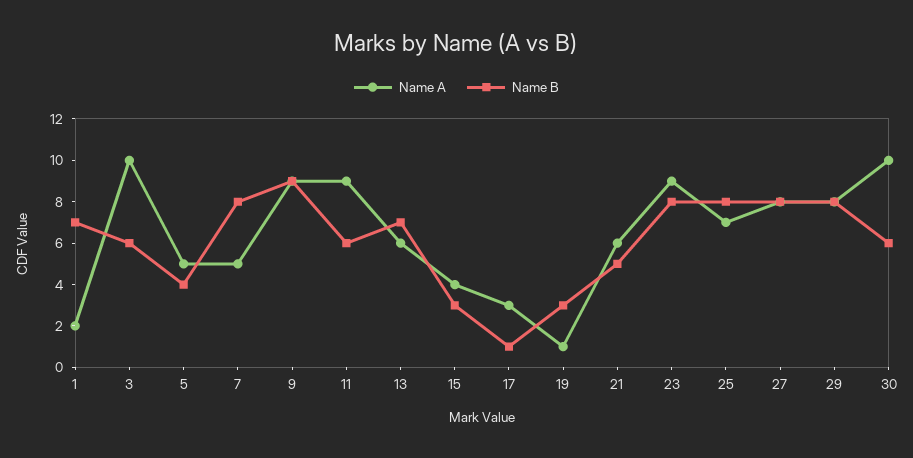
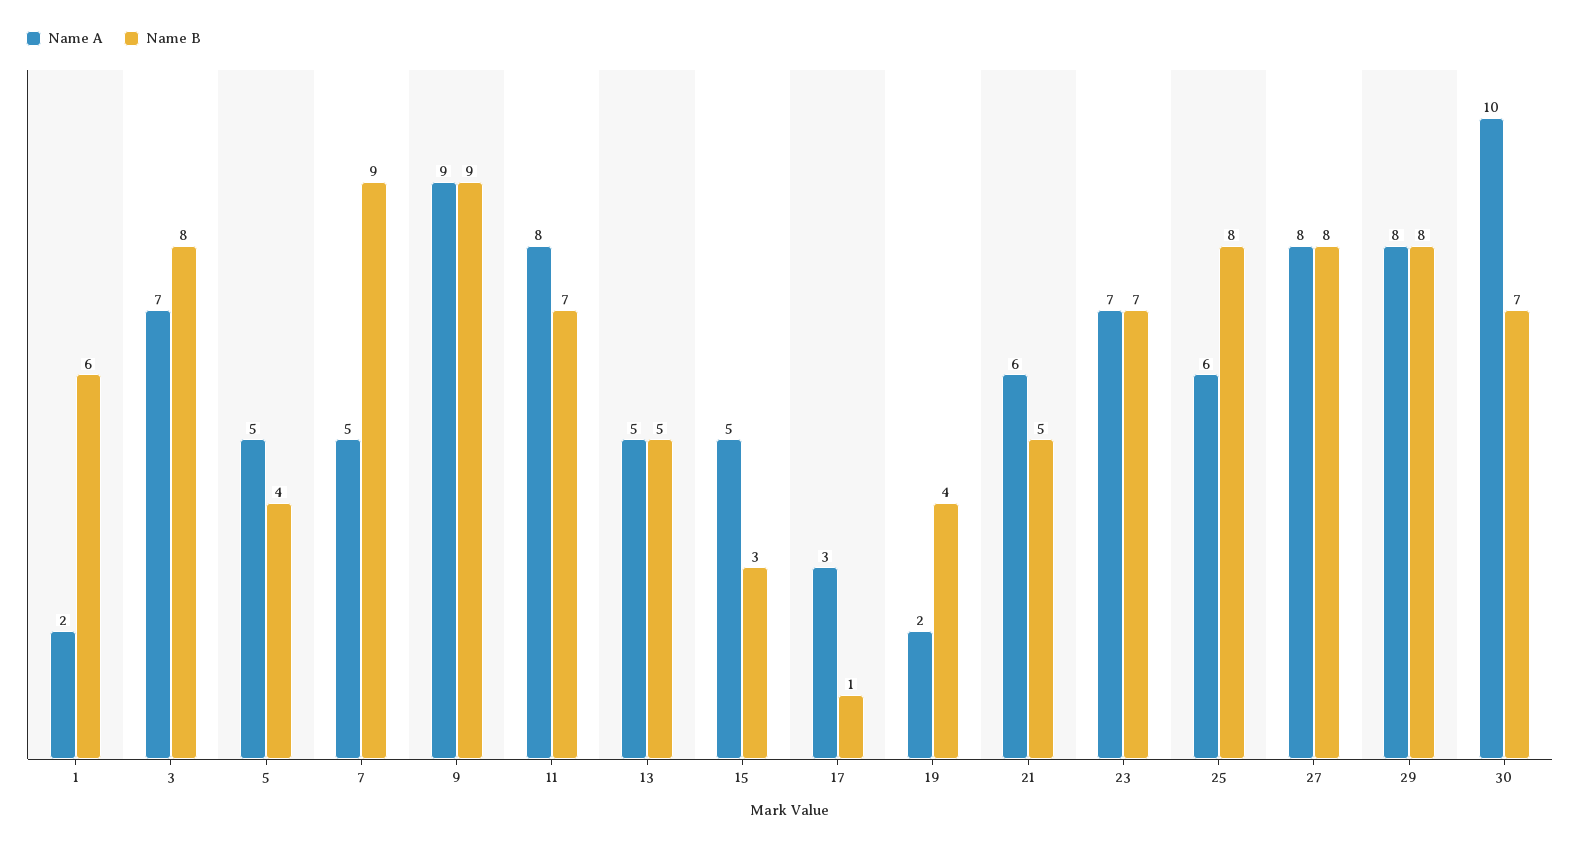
  {
    "Name A": {
      "1": 2,
-     "3": 10,
+     "3": 7,
      "5": 5,
      "7": 5,
      "9": 9,
-     "11": 9,
+     "11": 8,
-     "13": 6,
+     "13": 5,
-     "15": 4,
+     "15": 5,
      "17": 3,
-     "19": 1,
+     "19": 2,
      "21": 6,
-     "23": 9,
+     "23": 7,
-     "25": 7,
+     "25": 6,
      "27": 8,
      "29": 8,
      "30": 10
    },
    "Name B": {
-     "1": 7,
+     "1": 6,
-     "3": 6,
+     "3": 8,
      "5": 4,
-     "7": 8,
+     "7": 9,
      "9": 9,
-     "11": 6,
+     "11": 7,
-     "13": 7,
+     "13": 5,
      "15": 3,
      "17": 1,
-     "19": 3,
+     "19": 4,
      "21": 5,
-     "23": 8,
+     "23": 7,
      "25": 8,
      "27": 8,
      "29": 8,
-     "30": 6
+     "30": 7
    }
  }

